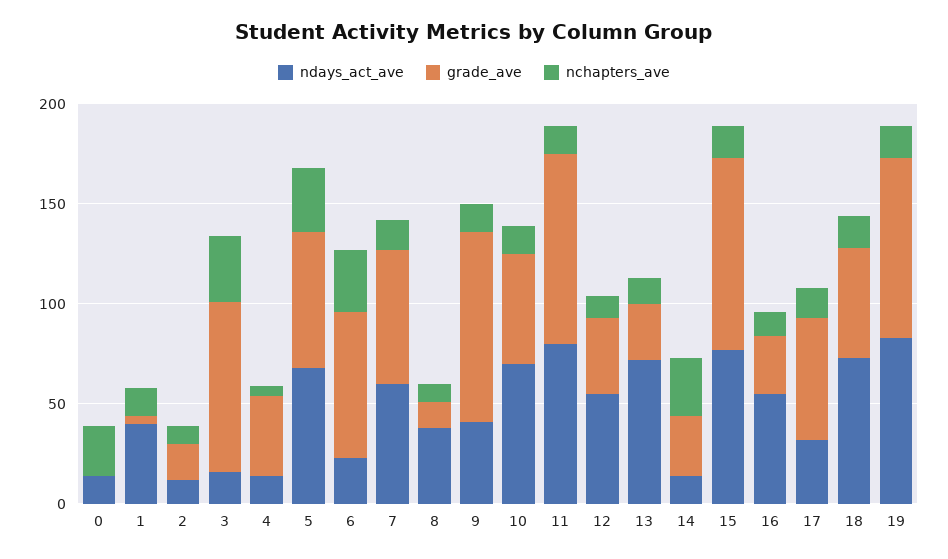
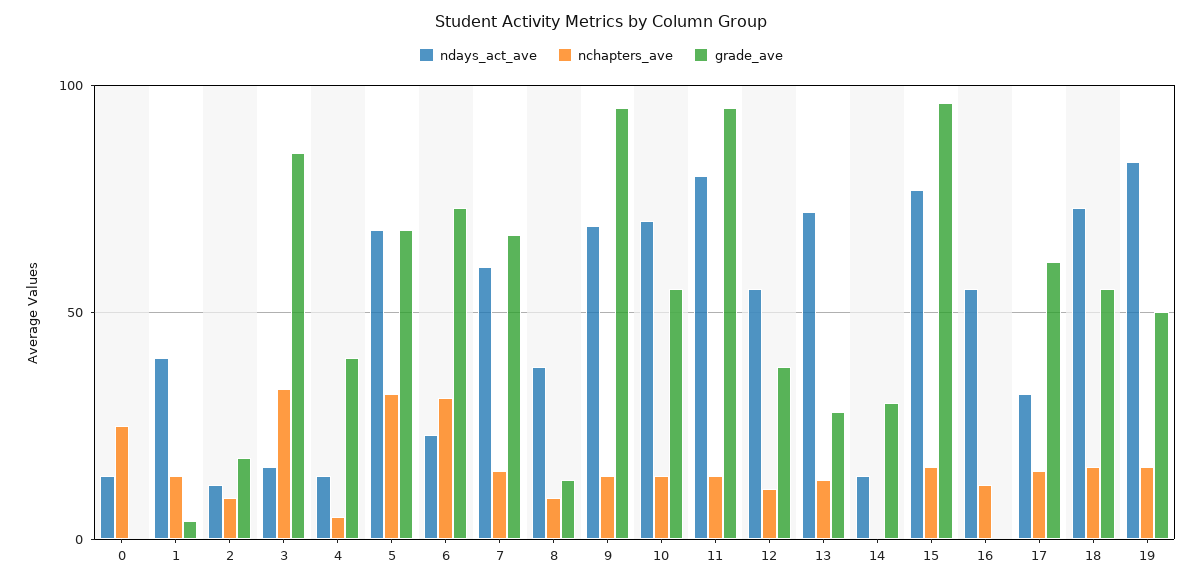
  {
    "ndays_act_ave": {
      "0": 15,
      "1": 40,
      "2": 10,
      "3": 15,
      "4": 15,
      "5": 70,
      "6": 25,
      "7": 60,
      "8": 40,
-     "9": 40,
+     "9": 70,
      "10": 70,
      "11": 80,
      "12": 55,
      "13": 70,
      "14": 15,
      "15": 75,
      "16": 55,
      "17": 30,
      "18": 75,
      "19": 85
    },
    "grade_ave": {
      "0": 0,
      "1": 5,
      "2": 20,
      "3": 85,
      "4": 40,
      "5": 70,
      "6": 75,
      "7": 65,
      "8": 15,
      "9": 95,
      "10": 55,
      "11": 95,
      "12": 40,
      "13": 30,
      "14": 30,
      "15": 95,
-     "16": 30,
+     "16": 0,
      "17": 60,
      "18": 55,
-     "19": 90
+     "19": 50
    },
    "nchapters_ave": {
      "0": 25,
      "1": 15,
      "2": 10,
      "3": 35,
      "4": 5,
      "5": 30,
      "6": 30,
      "7": 15,
      "8": 10,
      "9": 15,
      "10": 15,
      "11": 15,
      "12": 10,
      "13": 15,
-     "14": 30,
+     "14": 0,
      "15": 15,
      "16": 10,
      "17": 15,
      "18": 15,
      "19": 15
    }
  }

